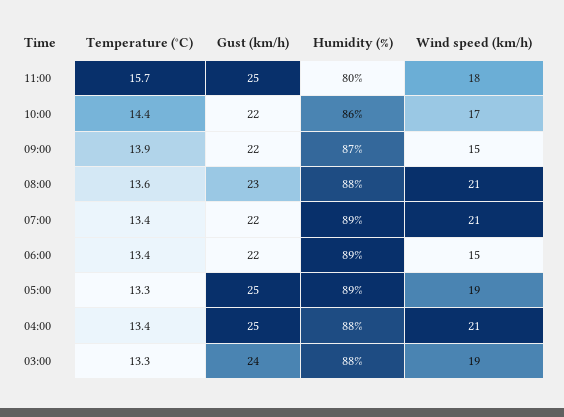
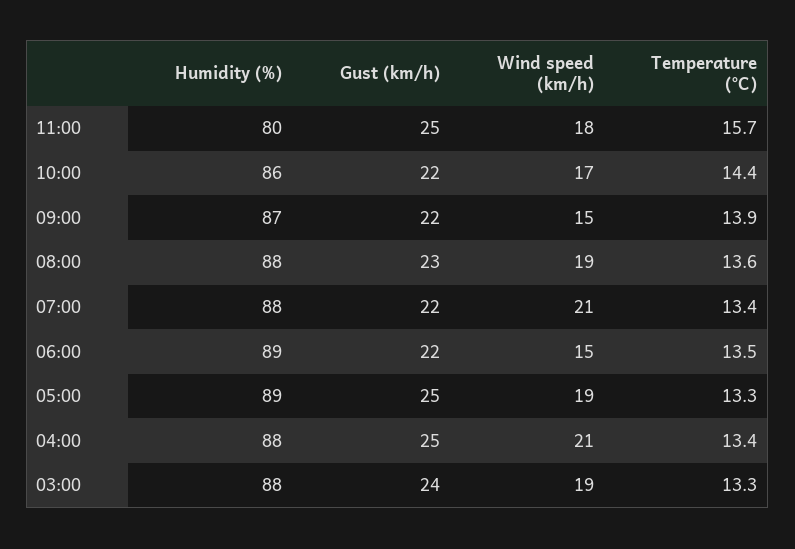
  {
    "Temperature (°C)": {
      "11:00": 15.7,
      "10:00": 14.4,
      "09:00": 13.9,
      "08:00": 13.6,
      "07:00": 13.4,
-     "06:00": 13.4,
+     "06:00": 13.5,
      "05:00": 13.3,
      "04:00": 13.4,
      "03:00": 13.3
    },
    "Gust (km/h)": {
      "11:00": 25,
      "10:00": 22,
      "09:00": 22,
      "08:00": 23,
      "07:00": 22,
      "06:00": 22,
      "05:00": 25,
      "04:00": 25,
      "03:00": 24
    },
    "Humidity (%)": {
      "11:00": 80,
      "10:00": 86,
      "09:00": 87,
      "08:00": 88,
-     "07:00": 89,
+     "07:00": 88,
      "06:00": 89,
      "05:00": 89,
      "04:00": 88,
      "03:00": 88
    },
    "Wind speed (km/h)": {
      "11:00": 18,
      "10:00": 17,
      "09:00": 15,
-     "08:00": 21,
+     "08:00": 19,
      "07:00": 21,
      "06:00": 15,
      "05:00": 19,
      "04:00": 21,
      "03:00": 19
    }
  }

